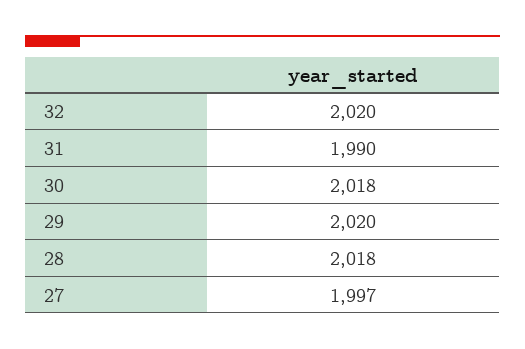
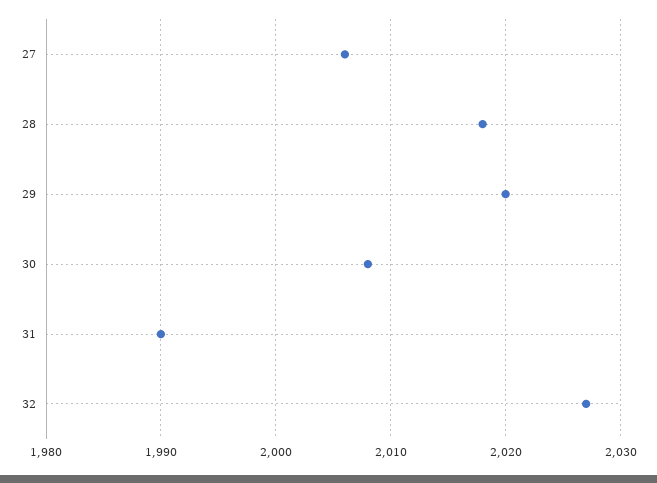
  {
-   "32": 2020,
+   "32": 2027,
    "31": 1990,
-   "30": 2018,
+   "30": 2008,
    "29": 2020,
    "28": 2018,
-   "27": 1997
+   "27": 2006
  }

